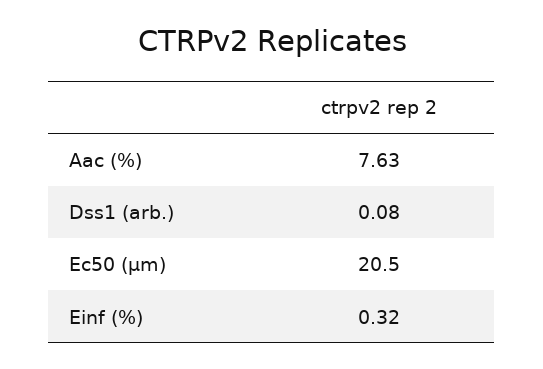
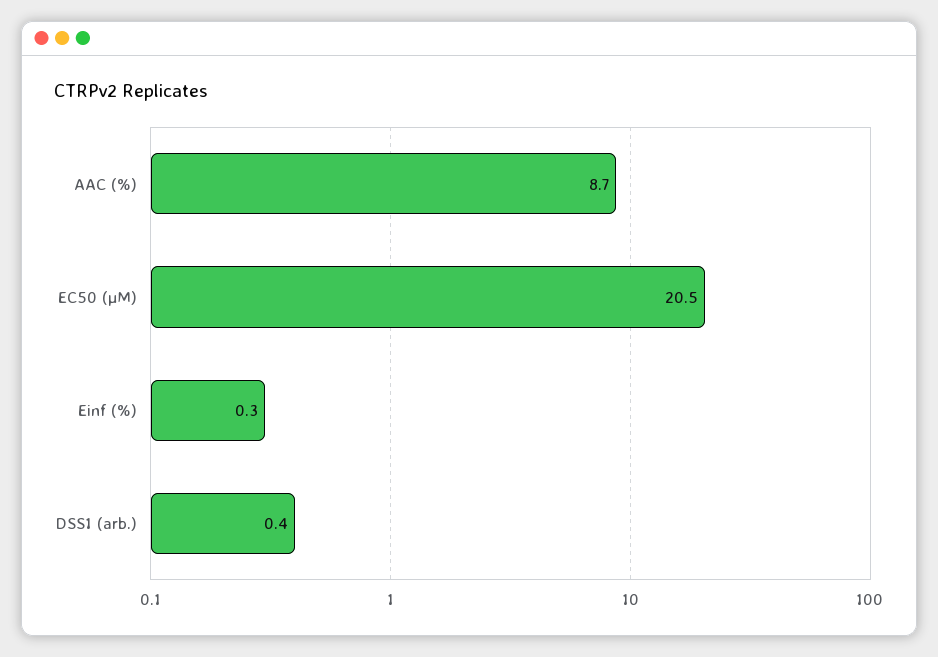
  {
-   "Aac (%)": 7.63,
+   "Aac (%)": 8.7,
-   "Dss1 (arb.)": 0.08,
+   "Dss1 (arb.)": 0.4,
    "Ec50 (µm)": 20.5,
    "Einf (%)": 0.32
  }

